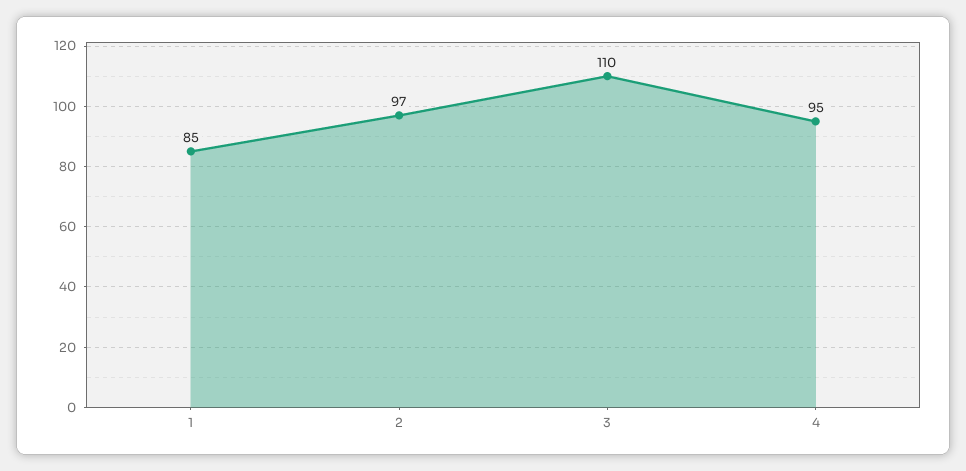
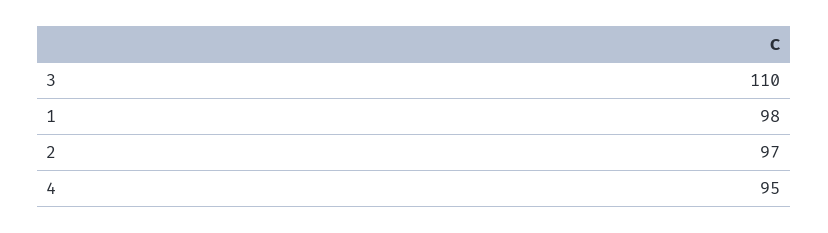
  {
-   "1": 85,
+   "1": 98,
    "2": 97,
    "3": 110,
    "4": 95
  }

